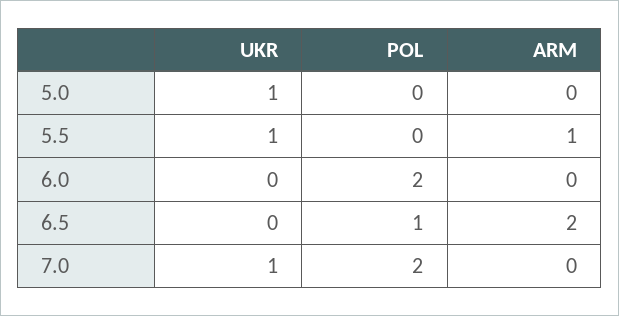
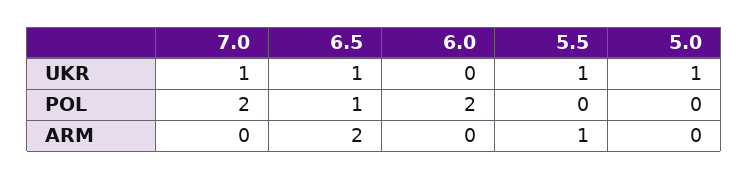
  {
    "UKR": {
      "5.0": 1,
      "5.5": 1,
      "6.0": 0,
-     "6.5": 0,
+     "6.5": 1,
      "7.0": 1
    },
    "POL": {
      "5.0": 0,
      "5.5": 0,
      "6.0": 2,
      "6.5": 1,
      "7.0": 2
    },
    "ARM": {
      "5.0": 0,
      "5.5": 1,
      "6.0": 0,
      "6.5": 2,
      "7.0": 0
    }
  }

